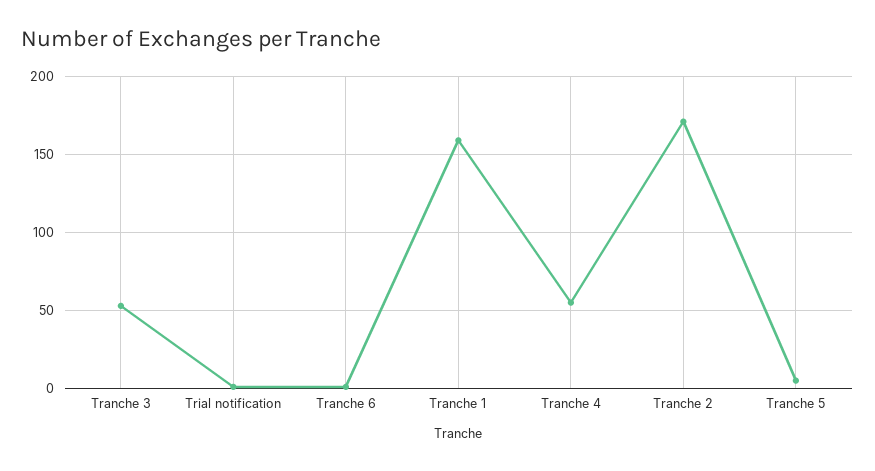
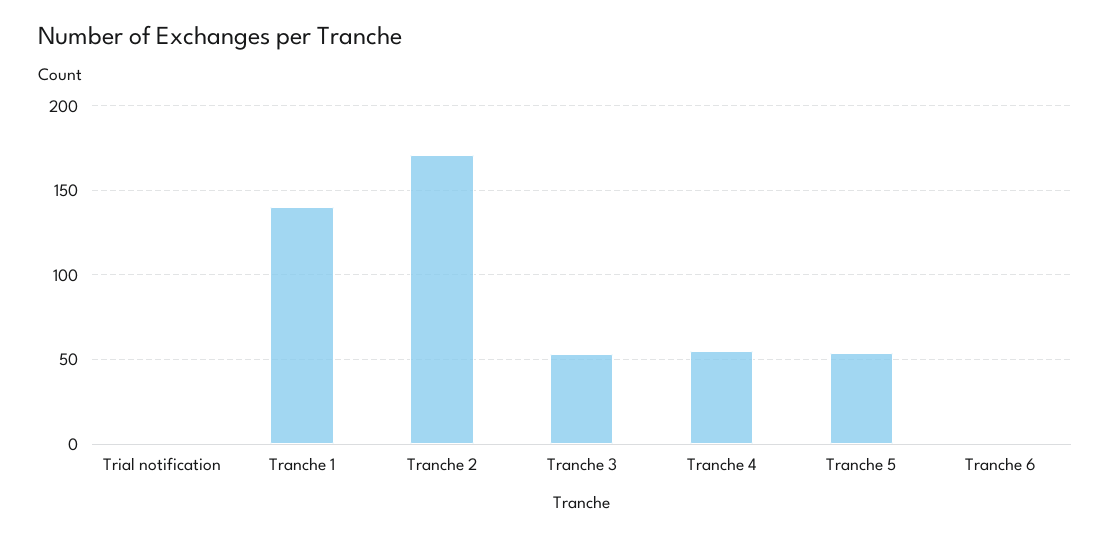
  {
    "Tranche 3": 55,
    "Trial notification": 0,
    "Tranche 6": 0,
-   "Tranche 1": 160,
+   "Tranche 1": 140,
    "Tranche 4": 55,
    "Tranche 2": 170,
-   "Tranche 5": 5
+   "Tranche 5": 55
  }

